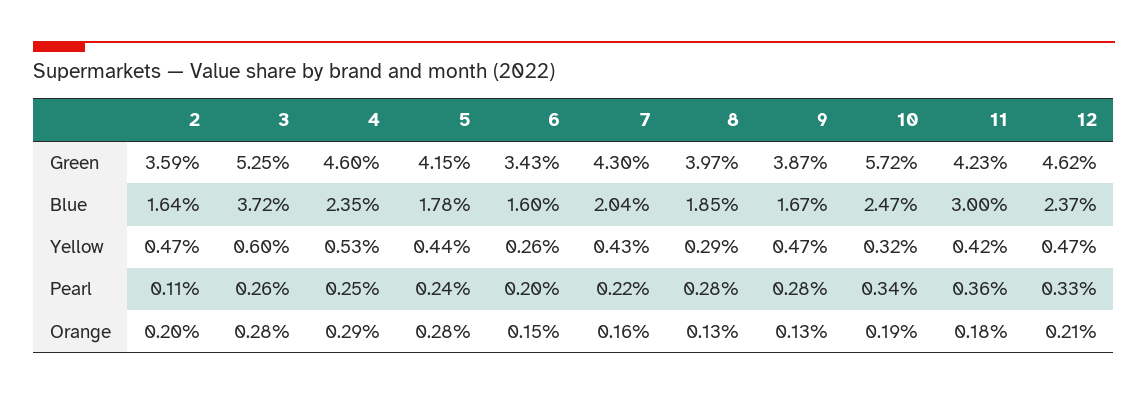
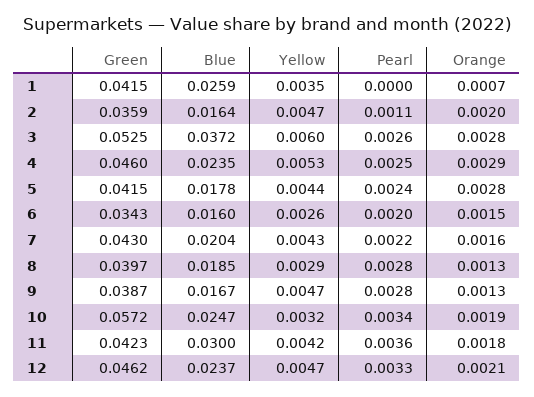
  {
    "2": {
      "Green": 0.0359,
      "Blue": 0.0164,
      "Yellow": 0.0047,
      "Pearl": 0.0011,
      "Orange": 0.002
    },
    "3": {
      "Green": 0.0525,
      "Blue": 0.0372,
      "Yellow": 0.006,
      "Pearl": 0.0026,
      "Orange": 0.0028
    },
    "4": {
      "Green": 0.046,
      "Blue": 0.0235,
      "Yellow": 0.0053,
      "Pearl": 0.0025,
      "Orange": 0.0029
    },
    "5": {
      "Green": 0.0415,
      "Blue": 0.0178,
      "Yellow": 0.0044,
      "Pearl": 0.0024,
      "Orange": 0.0028
    },
    "6": {
      "Green": 0.0343,
      "Blue": 0.016,
      "Yellow": 0.0026,
      "Pearl": 0.002,
      "Orange": 0.0015
    },
    "7": {
      "Green": 0.043,
      "Blue": 0.0204,
      "Yellow": 0.0043,
      "Pearl": 0.0022,
      "Orange": 0.0016
    },
    "8": {
      "Green": 0.0397,
      "Blue": 0.0185,
      "Yellow": 0.0029,
      "Pearl": 0.0028,
      "Orange": 0.0013
    },
    "9": {
      "Green": 0.0387,
      "Blue": 0.0167,
      "Yellow": 0.0047,
      "Pearl": 0.0028,
      "Orange": 0.0013
    },
    "10": {
      "Green": 0.0572,
      "Blue": 0.0247,
      "Yellow": 0.0032,
      "Pearl": 0.0034,
      "Orange": 0.0019
    },
    "11": {
      "Green": 0.0423,
      "Blue": 0.03,
      "Yellow": 0.0042,
      "Pearl": 0.0036,
      "Orange": 0.0018
    },
    "12": {
      "Green": 0.0462,
      "Blue": 0.0237,
      "Yellow": 0.0047,
      "Pearl": 0.0033,
      "Orange": 0.0021
-   }
+   },
+   "1": {
+     "Green": 0.0415,
+     "Blue": 0.0259,
+     "Yellow": 0.0035,
+     "Pearl": 0,
+     "Orange": 0.0007
+   }
  }

